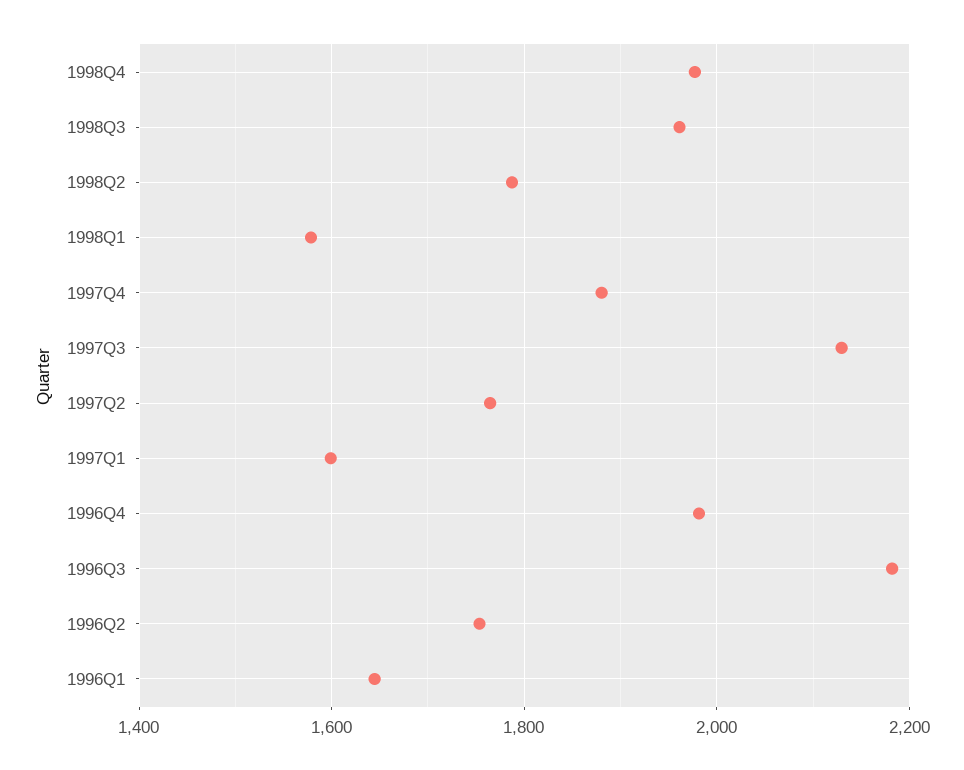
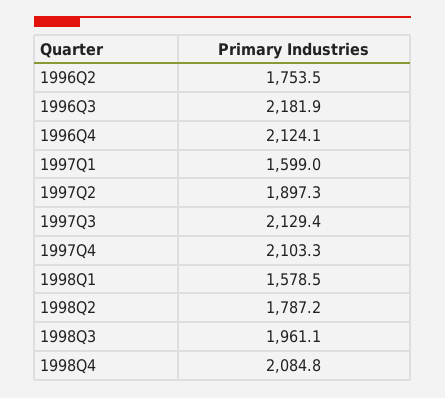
  {
-   "1998Q4": 1980,
+   "1998Q4": 2084.8,
    "1998Q3": 1961.1,
    "1998Q2": 1787.2,
    "1998Q1": 1578.5,
-   "1997Q4": 1880,
+   "1997Q4": 2103.3,
    "1997Q3": 2129.4,
-   "1997Q2": 1760,
+   "1997Q2": 1897.3,
    "1997Q1": 1599,
-   "1996Q4": 1980,
+   "1996Q4": 2124.1,
    "1996Q3": 2181.9,
-   "1996Q2": 1753.5,
+   "1996Q2": 1753.5
-   "1996Q1": 1640
  }

